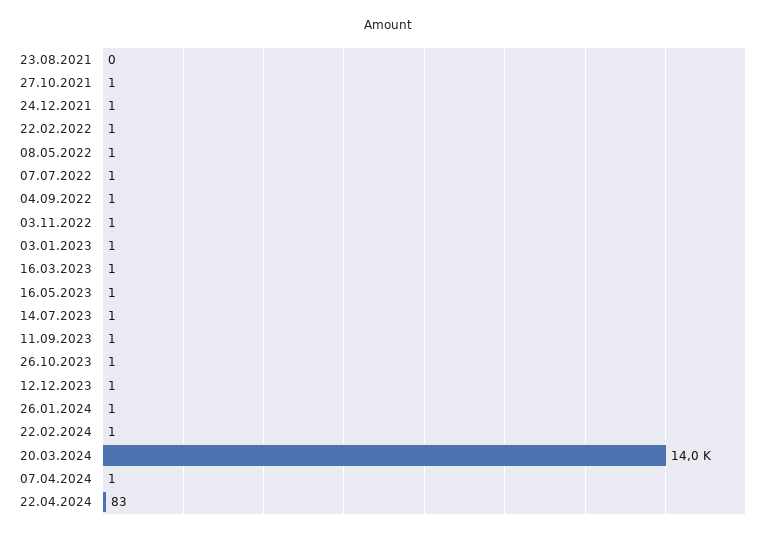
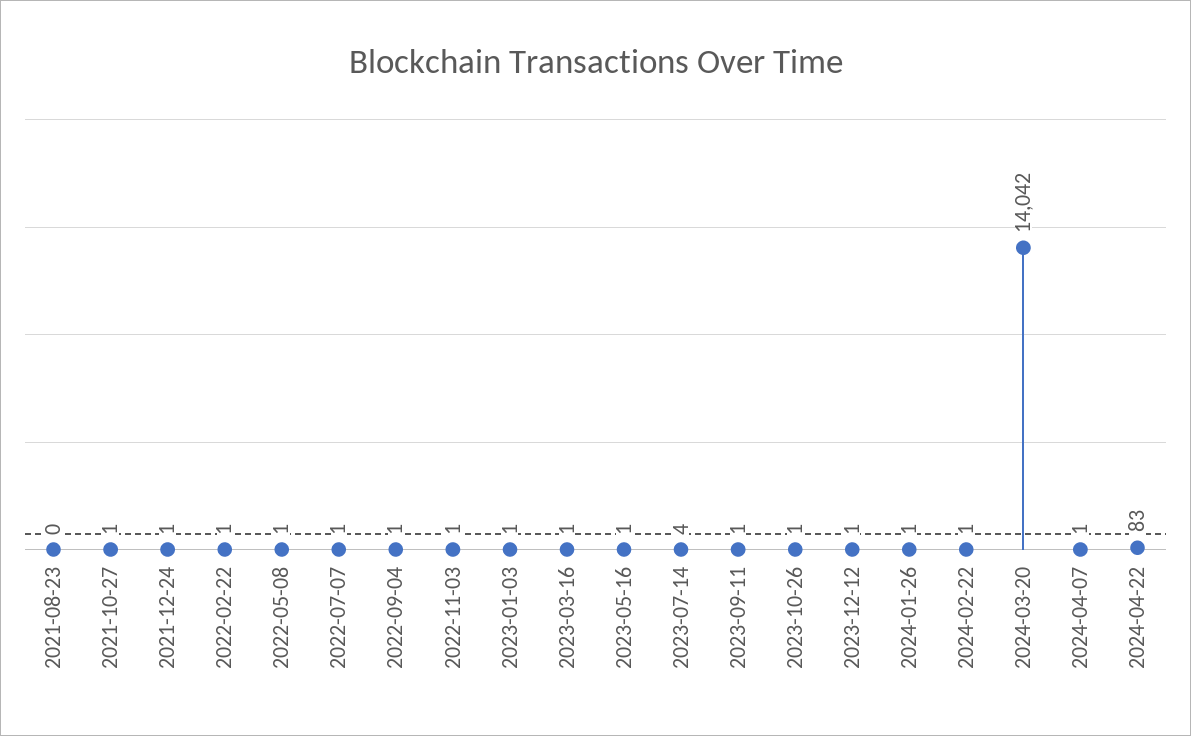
  {
    "23.08.2021": 0,
    "27.10.2021": 1,
    "24.12.2021": 1,
    "22.02.2022": 1,
    "08.05.2022": 1,
    "07.07.2022": 1,
    "04.09.2022": 1,
    "03.11.2022": 1,
    "03.01.2023": 1,
    "16.03.2023": 1,
    "16.05.2023": 1,
-   "14.07.2023": 1,
+   "14.07.2023": 4,
    "11.09.2023": 1,
    "26.10.2023": 1,
    "12.12.2023": 1,
    "26.01.2024": 1,
    "22.02.2024": 1,
    "20.03.2024": 14042,
    "07.04.2024": 1,
    "22.04.2024": 83
  }

